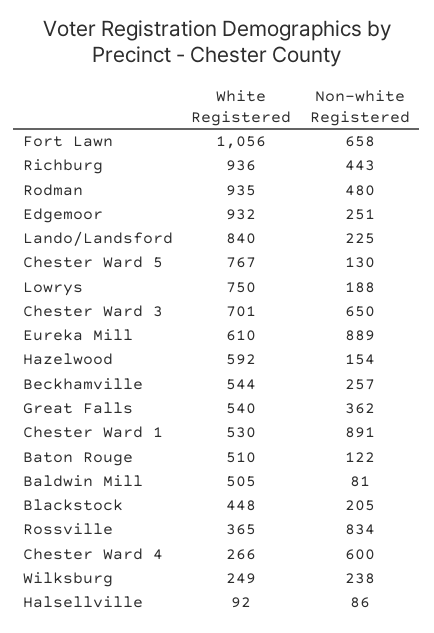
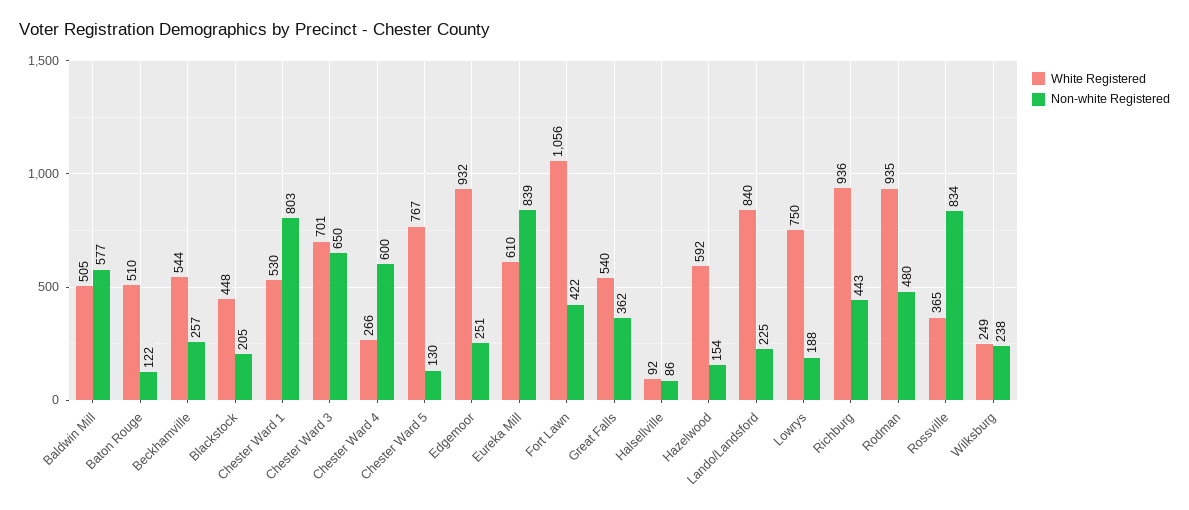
  {
    "White Registered": {
      "Fort Lawn": 1056,
      "Richburg": 936,
      "Rodman": 935,
      "Edgemoor": 932,
      "Lando/Landsford": 840,
      "Chester Ward 5": 767,
      "Lowrys": 750,
      "Chester Ward 3": 701,
      "Eureka Mill": 610,
      "Hazelwood": 592,
      "Beckhamville": 544,
      "Great Falls": 540,
      "Chester Ward 1": 530,
      "Baton Rouge": 510,
      "Baldwin Mill": 505,
      "Blackstock": 448,
      "Rossville": 365,
      "Chester Ward 4": 266,
      "Wilksburg": 249,
      "Halsellville": 92
    },
    "Non-white Registered": {
-     "Fort Lawn": 658,
+     "Fort Lawn": 422,
      "Richburg": 443,
      "Rodman": 480,
      "Edgemoor": 251,
      "Lando/Landsford": 225,
      "Chester Ward 5": 130,
      "Lowrys": 188,
      "Chester Ward 3": 650,
-     "Eureka Mill": 889,
+     "Eureka Mill": 839,
      "Hazelwood": 154,
      "Beckhamville": 257,
      "Great Falls": 362,
-     "Chester Ward 1": 891,
+     "Chester Ward 1": 803,
      "Baton Rouge": 122,
-     "Baldwin Mill": 81,
+     "Baldwin Mill": 577,
      "Blackstock": 205,
      "Rossville": 834,
      "Chester Ward 4": 600,
      "Wilksburg": 238,
      "Halsellville": 86
    }
  }

